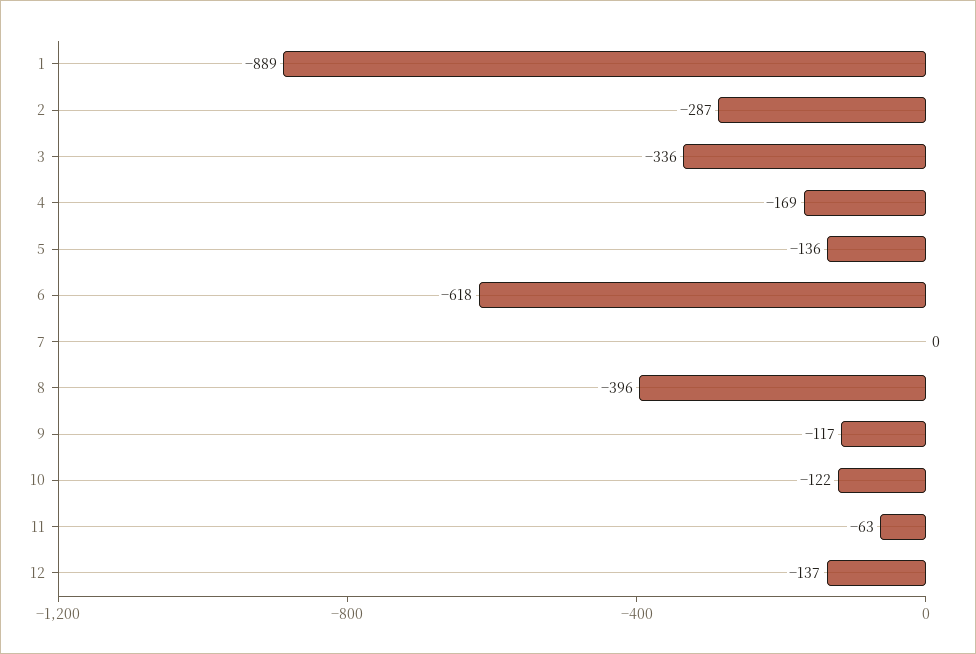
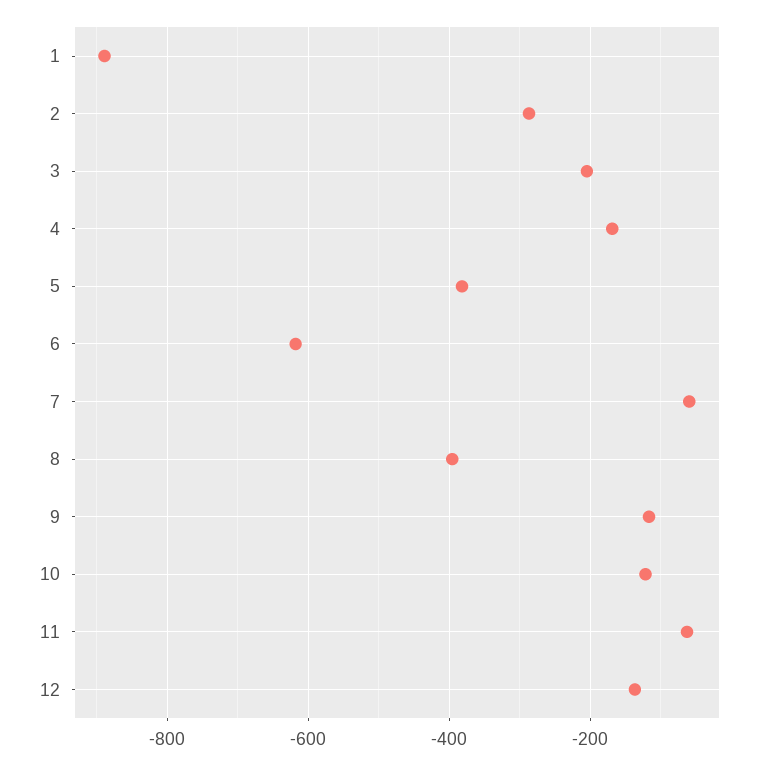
  {
    "1": -889,
    "2": -287,
-   "3": -336,
+   "3": -200,
    "4": -169,
-   "5": -136,
+   "5": -380,
    "6": -618,
-   "7": 0,
+   "7": -60,
    "8": -396,
    "9": -117,
    "10": -122,
    "11": -63,
    "12": -137
  }

